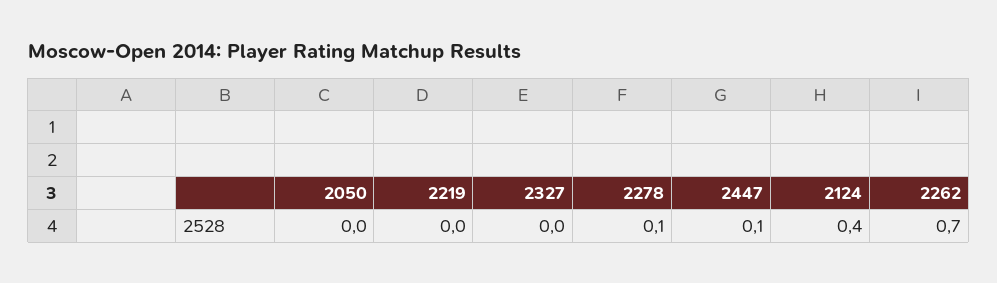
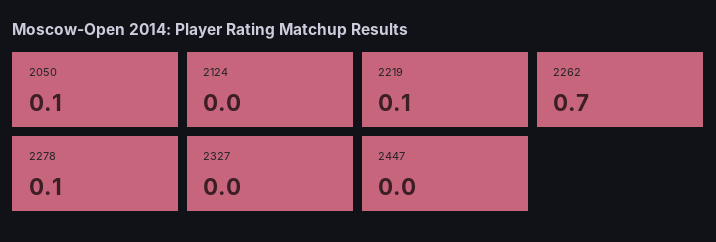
  {
-   "2050": 0,
+   "2050": 0.1,
-   "2219": 0,
+   "2219": 0.1,
    "2327": 0,
    "2278": 0.1,
-   "2447": 0.1,
+   "2447": 0,
-   "2124": 0.4,
+   "2124": 0,
    "2262": 0.7
  }

